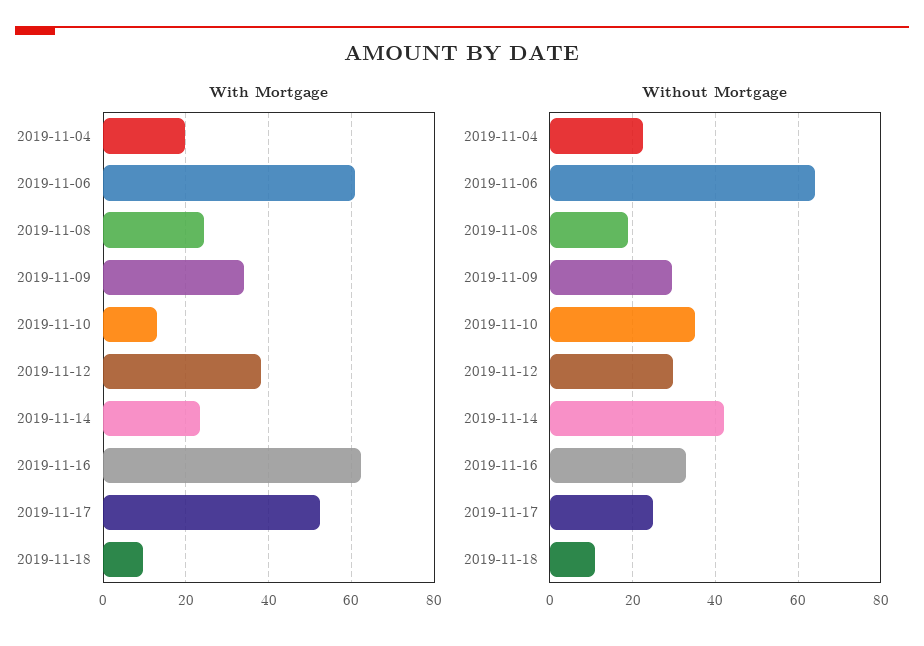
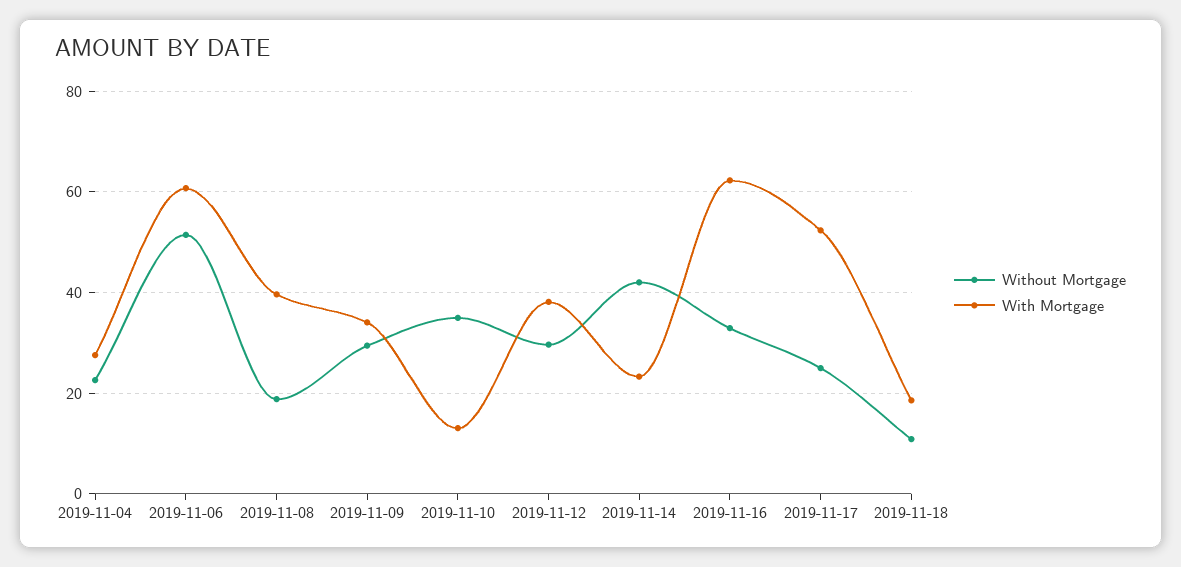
  {
    "With Mortgage": {
-     "2019-11-04": 20,
+     "2019-11-04": 28,
      "2019-11-06": 60,
-     "2019-11-08": 24,
+     "2019-11-08": 40,
      "2019-11-09": 34,
      "2019-11-10": 14,
      "2019-11-12": 38,
      "2019-11-14": 24,
      "2019-11-16": 62,
      "2019-11-17": 52,
-     "2019-11-18": 10
+     "2019-11-18": 18
    },
    "Without Mortgage": {
      "2019-11-04": 22,
-     "2019-11-06": 64,
+     "2019-11-06": 52,
      "2019-11-08": 18,
      "2019-11-09": 30,
      "2019-11-10": 34,
      "2019-11-12": 30,
      "2019-11-14": 42,
      "2019-11-16": 32,
      "2019-11-17": 24,
      "2019-11-18": 10
    }
  }

